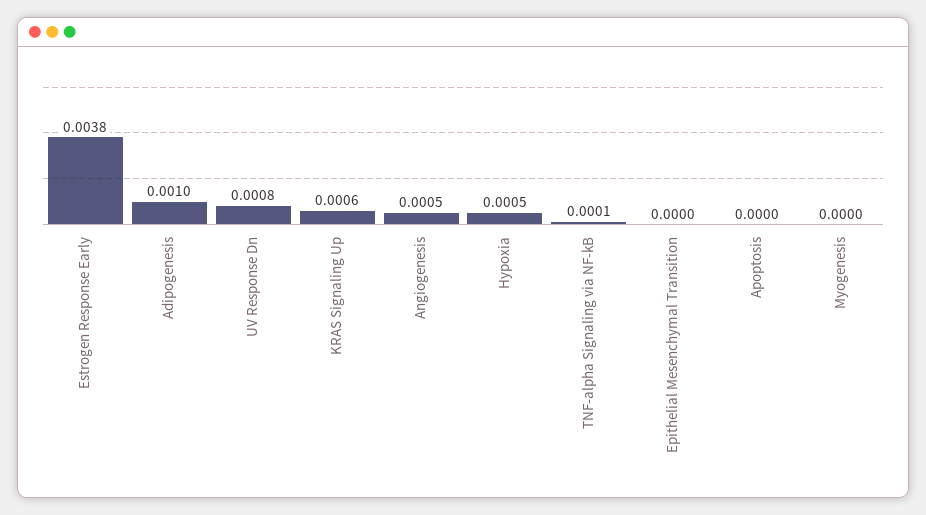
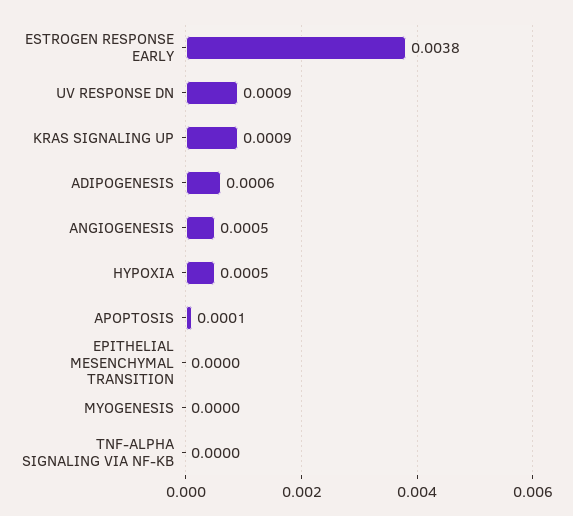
  {
    "Estrogen Response Early": 0.0038,
-   "Adipogenesis": 0.001,
+   "Adipogenesis": 0.0006,
-   "UV Response Dn": 0.0008,
+   "UV Response Dn": 0.0009,
-   "KRAS Signaling Up": 0.0006,
+   "KRAS Signaling Up": 0.0009,
    "Angiogenesis": 0.0005,
    "Hypoxia": 0.0005,
-   "TNF-alpha Signaling via NF-kB": 0.0001,
+   "TNF-alpha Signaling via NF-kB": 0,
    "Epithelial Mesenchymal Transition": 0,
-   "Apoptosis": 0,
+   "Apoptosis": 0.0001,
    "Myogenesis": 0
  }

